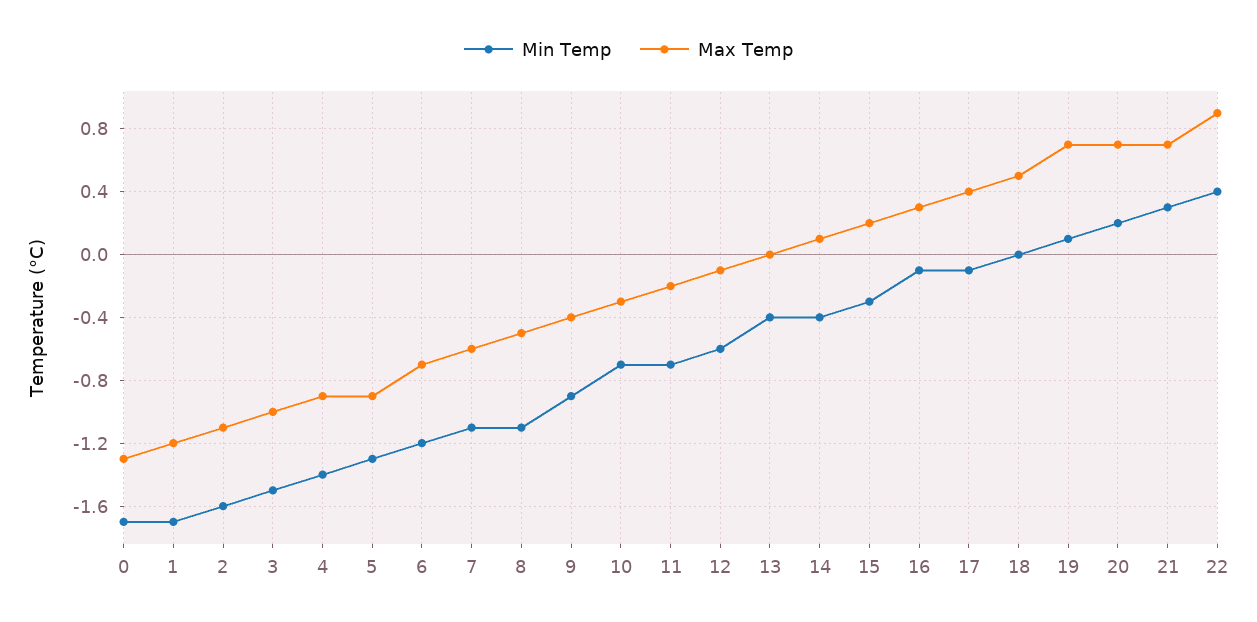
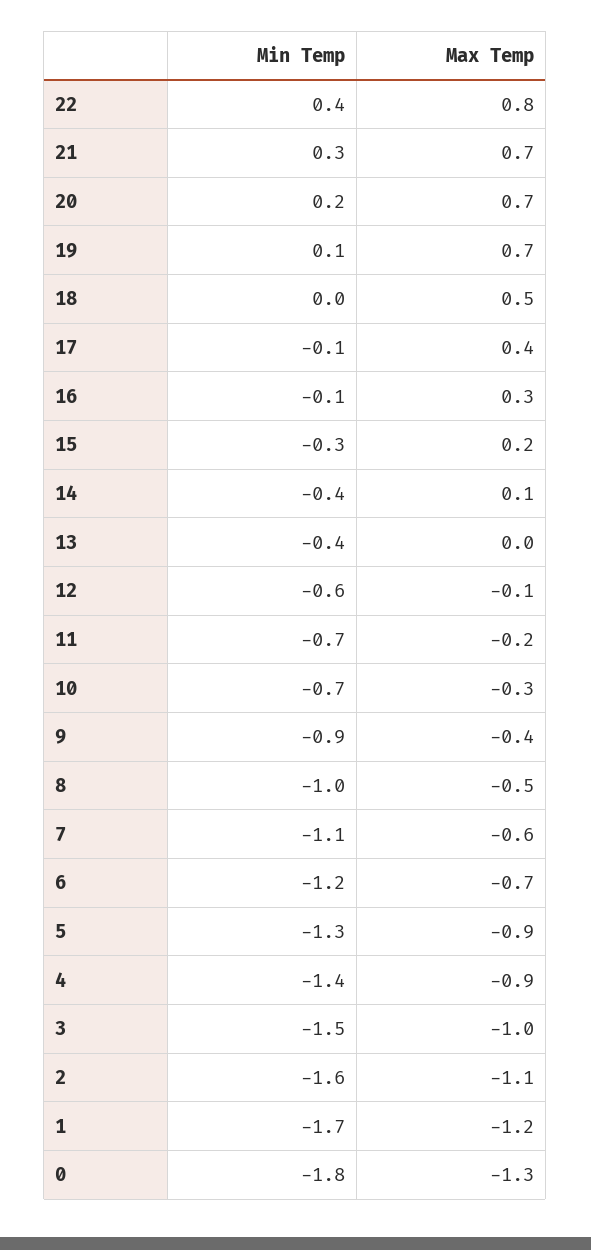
  {
    "Min Temp": {
-     "0": -1.7,
+     "0": -1.8,
      "1": -1.7,
      "2": -1.6,
      "3": -1.5,
      "4": -1.4,
      "5": -1.3,
      "6": -1.2,
      "7": -1.1,
-     "8": -1.1,
+     "8": -1,
      "9": -0.9,
      "10": -0.7,
      "11": -0.7,
      "12": -0.6,
      "13": -0.4,
      "14": -0.4,
      "15": -0.3,
      "16": -0.1,
      "17": -0.1,
      "18": 0,
      "19": 0.1,
      "20": 0.2,
      "21": 0.3,
      "22": 0.4
    },
    "Max Temp": {
      "0": -1.3,
      "1": -1.2,
      "2": -1.1,
      "3": -1,
      "4": -0.9,
      "5": -0.9,
      "6": -0.7,
      "7": -0.6,
      "8": -0.5,
      "9": -0.4,
      "10": -0.3,
      "11": -0.2,
      "12": -0.1,
      "13": 0,
      "14": 0.1,
      "15": 0.2,
      "16": 0.3,
      "17": 0.4,
      "18": 0.5,
      "19": 0.7,
      "20": 0.7,
      "21": 0.7,
-     "22": 0.9
+     "22": 0.8
    }
  }

